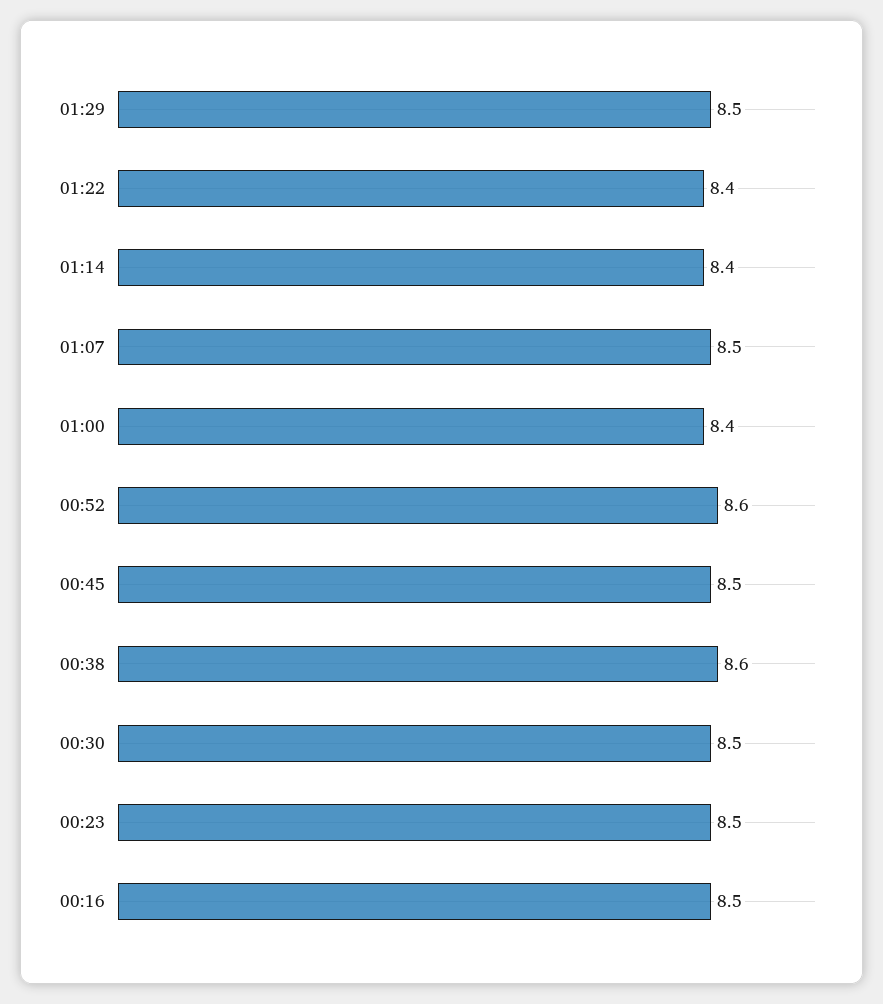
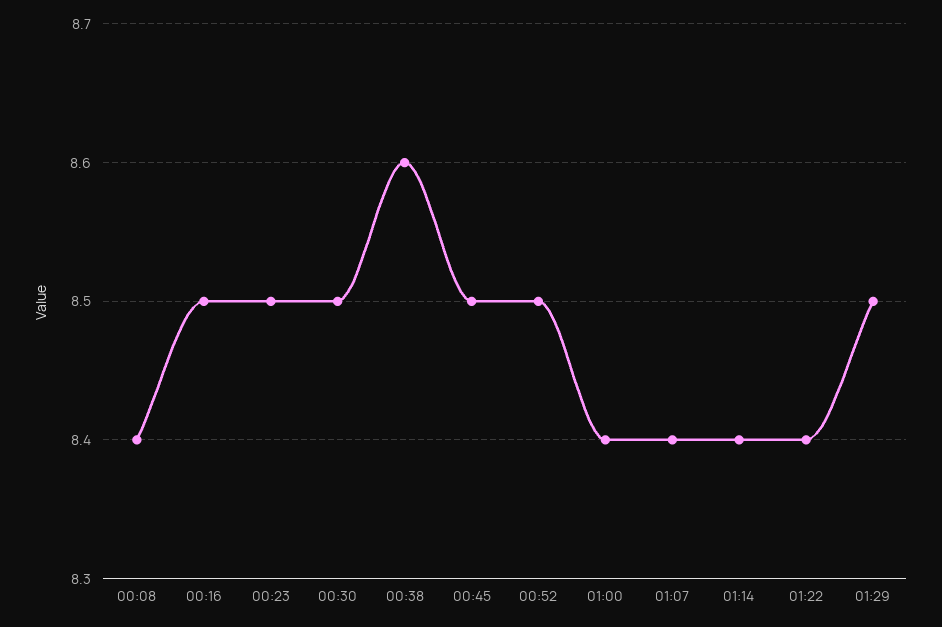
  {
    "01:29": 8.5,
    "01:22": 8.4,
    "01:14": 8.4,
-   "01:07": 8.5,
+   "01:07": 8.4,
    "01:00": 8.4,
-   "00:52": 8.6,
+   "00:52": 8.5,
    "00:45": 8.5,
    "00:38": 8.6,
    "00:30": 8.5,
    "00:23": 8.5,
-   "00:16": 8.5
+   "00:16": 8.5,
+   "00:08": 8.4
  }

